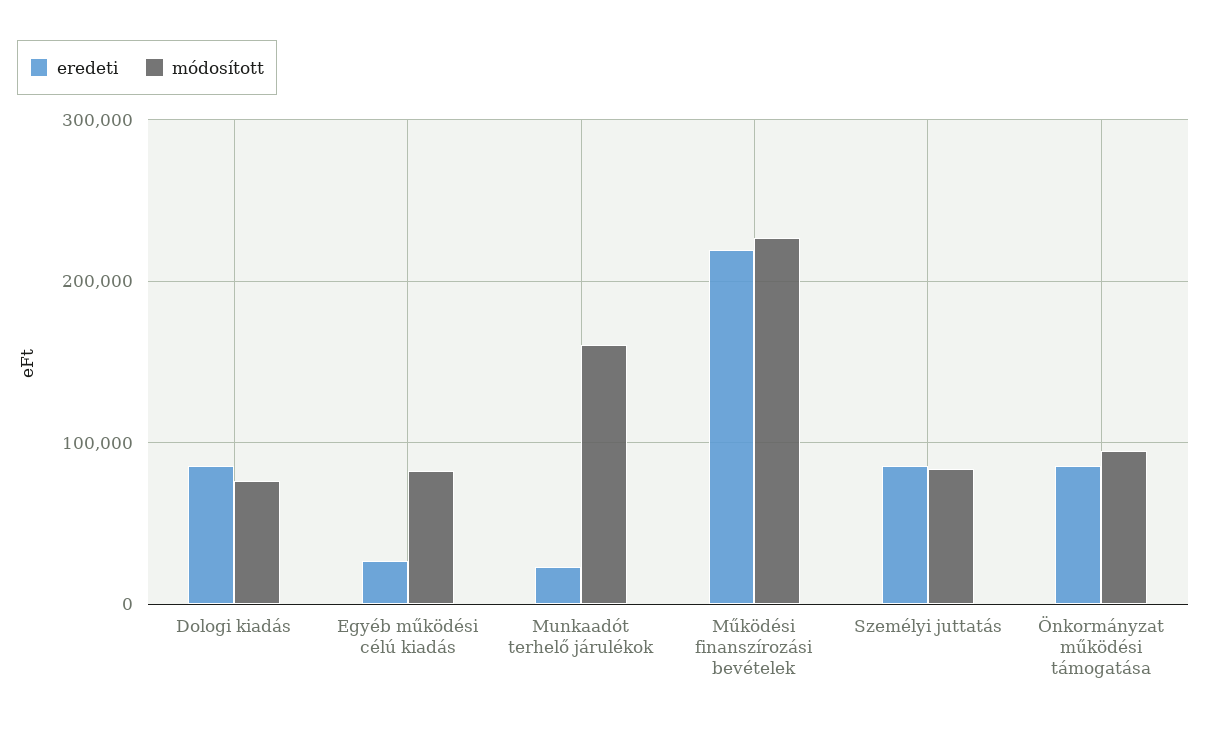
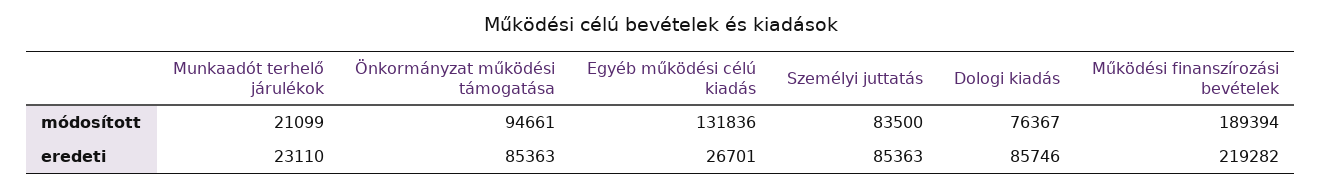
  {
    "eredeti": {
      "Dologi kiadás": 85746,
      "Egyéb működési célú kiadás": 26701,
      "Munkaadót terhelő járulékok": 23110,
      "Működési finanszírozási bevételek": 219282,
      "Személyi juttatás": 85363,
      "Önkormányzat működési támogatása": 85363
    },
    "módosított": {
      "Dologi kiadás": 76367,
-     "Egyéb működési célú kiadás": 80000,
+     "Egyéb működési célú kiadás": 131836,
-     "Munkaadót terhelő járulékok": 160000,
+     "Munkaadót terhelő járulékok": 21099,
-     "Működési finanszírozási bevételek": 230000,
+     "Működési finanszírozási bevételek": 189394,
      "Személyi juttatás": 83500,
      "Önkormányzat működési támogatása": 94661
    }
  }

